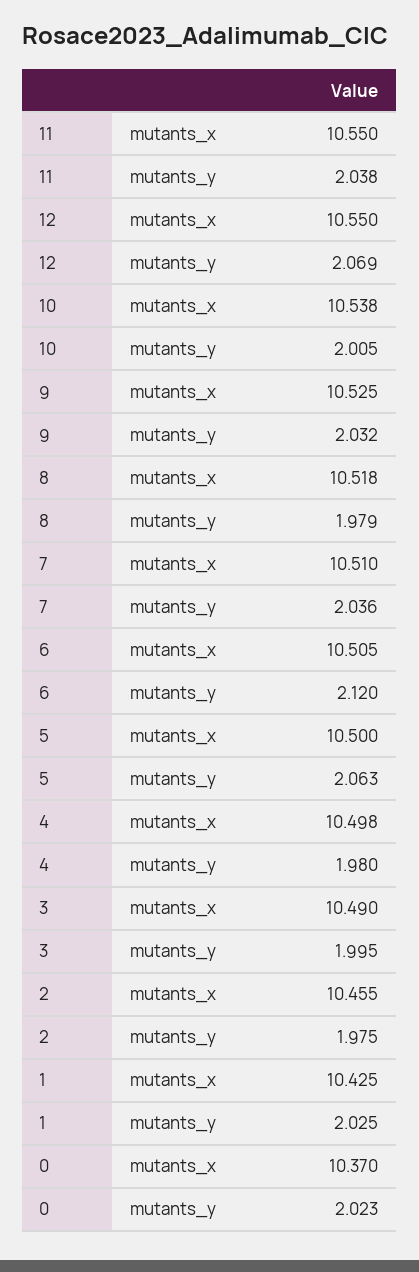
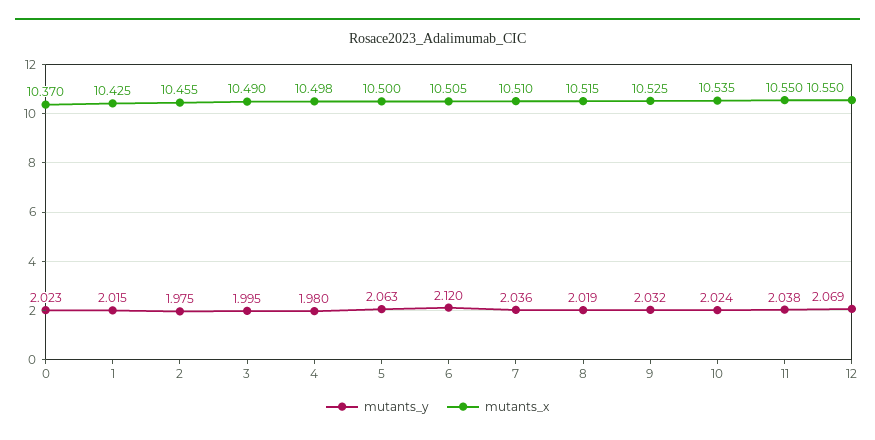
  {
    "mutants_x": {
      "11": 10.55,
      "12": 10.55,
-     "10": 10.538,
+     "10": 10.535,
      "9": 10.525,
-     "8": 10.518,
+     "8": 10.515,
      "7": 10.51,
      "6": 10.505,
      "5": 10.5,
      "4": 10.498,
      "3": 10.49,
      "2": 10.455,
      "1": 10.425,
      "0": 10.37
    },
    "mutants_y": {
      "11": 2.038,
      "12": 2.069,
-     "10": 2.005,
+     "10": 2.024,
      "9": 2.032,
-     "8": 1.979,
+     "8": 2.019,
      "7": 2.036,
      "6": 2.12,
      "5": 2.063,
      "4": 1.98,
      "3": 1.995,
      "2": 1.975,
-     "1": 2.025,
+     "1": 2.015,
      "0": 2.023
    }
  }

